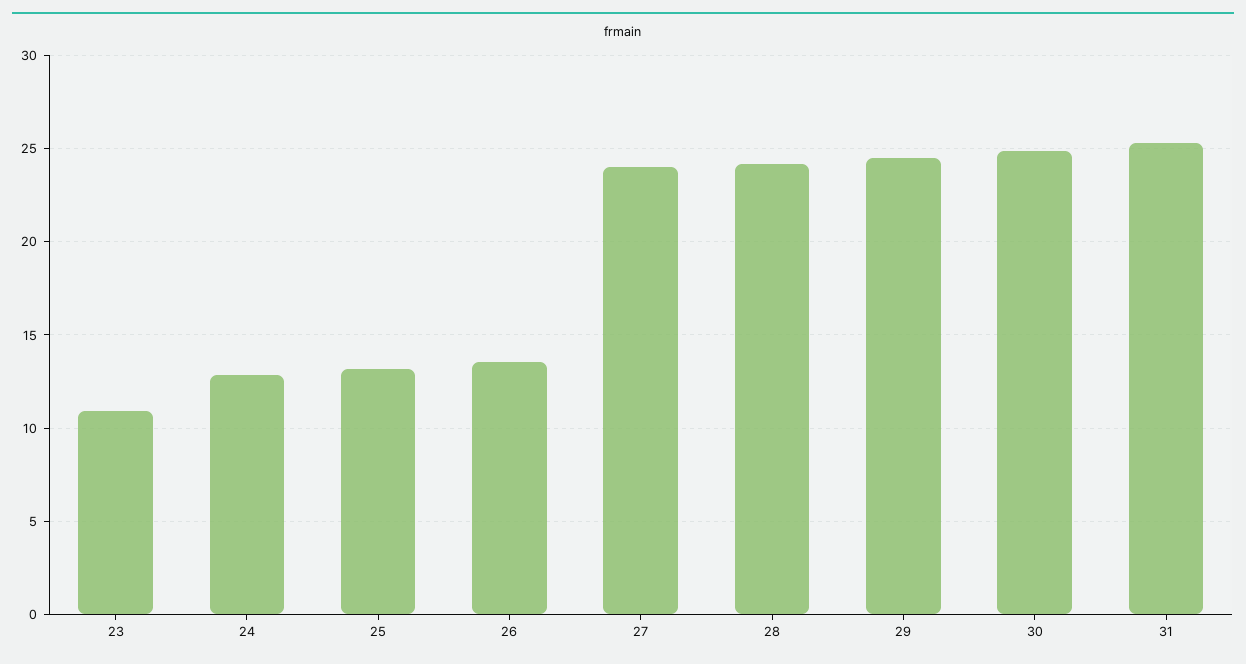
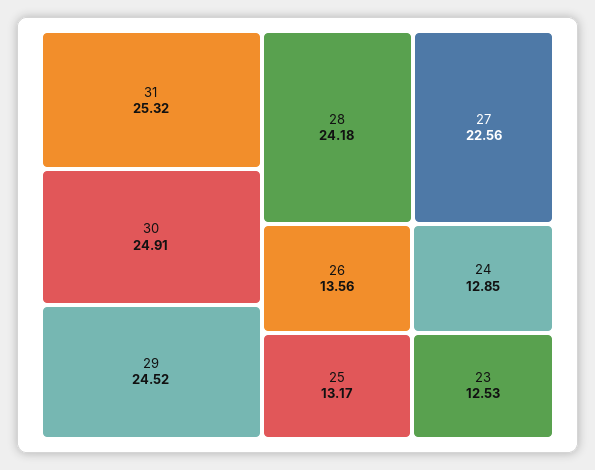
  {
-   "23": 11,
+   "23": 12.53,
    "24": 12.85,
    "25": 13.17,
    "26": 13.56,
-   "27": 24,
+   "27": 22.56,
    "28": 24.18,
    "29": 24.52,
    "30": 24.91,
    "31": 25.32
  }

